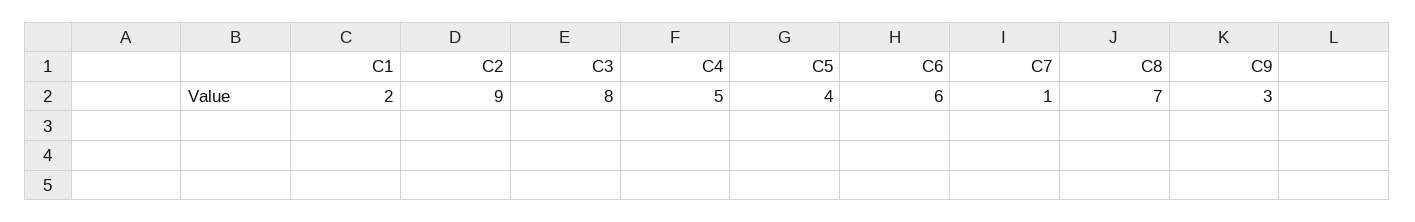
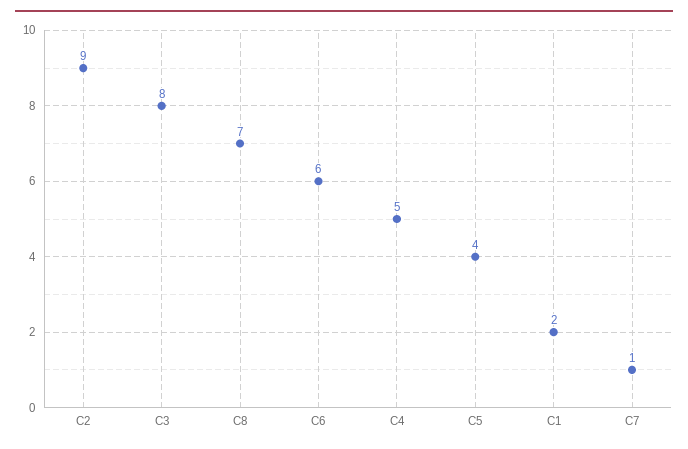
  {
    "C1": 2,
    "C2": 9,
    "C3": 8,
    "C4": 5,
    "C5": 4,
    "C6": 6,
    "C7": 1,
-   "C8": 7,
+   "C8": 7
-   "C9": 3
  }

